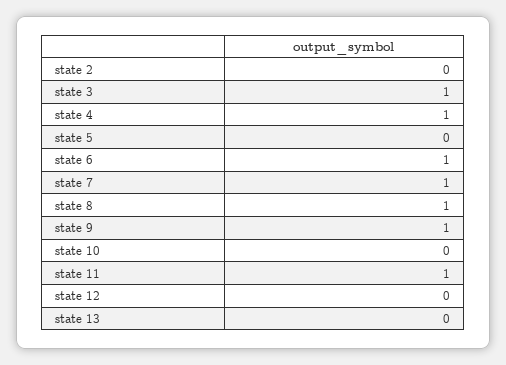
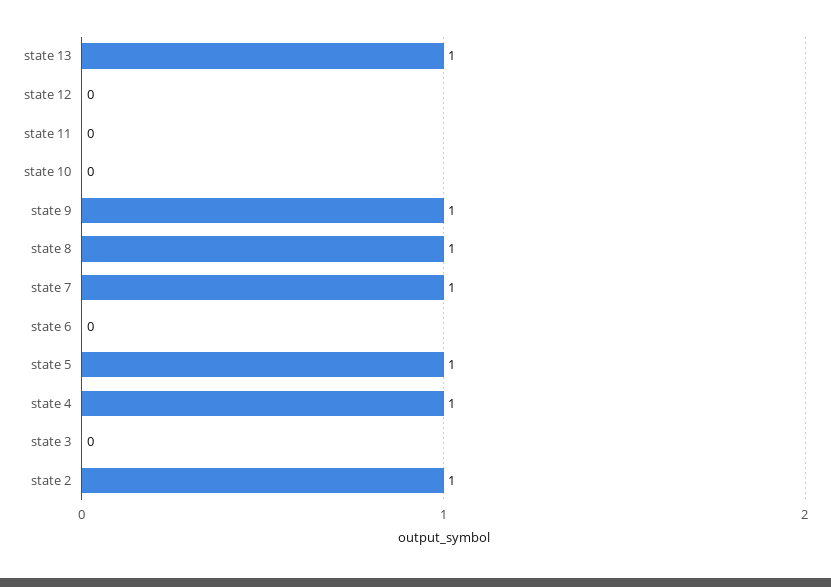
  {
-   "state 2": 0,
+   "state 2": 1,
-   "state 3": 1,
+   "state 3": 0,
    "state 4": 1,
-   "state 5": 0,
+   "state 5": 1,
-   "state 6": 1,
+   "state 6": 0,
    "state 7": 1,
    "state 8": 1,
    "state 9": 1,
    "state 10": 0,
-   "state 11": 1,
+   "state 11": 0,
    "state 12": 0,
-   "state 13": 0
+   "state 13": 1
  }

